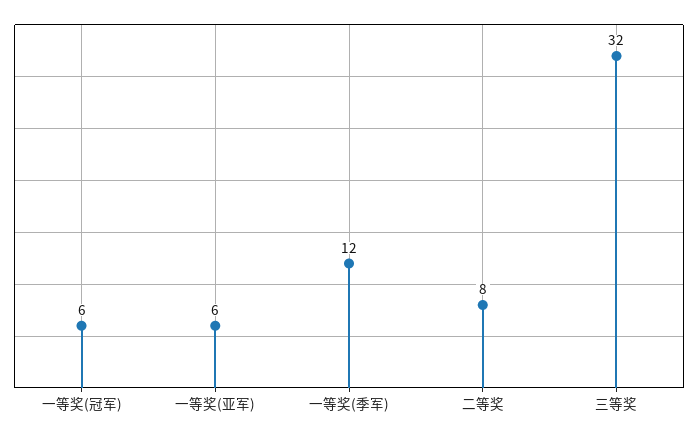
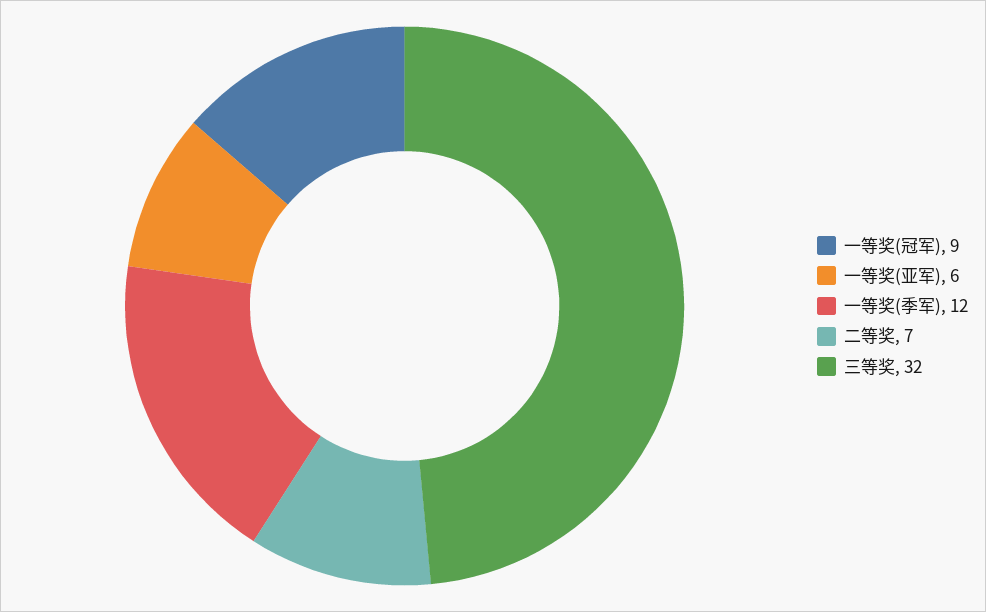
  {
-   "一等奖(冠军)": 6,
+   "一等奖(冠军)": 9,
    "一等奖(亚军)": 6,
    "一等奖(季军)": 12,
-   "二等奖": 8,
+   "二等奖": 7,
    "三等奖": 32
  }

